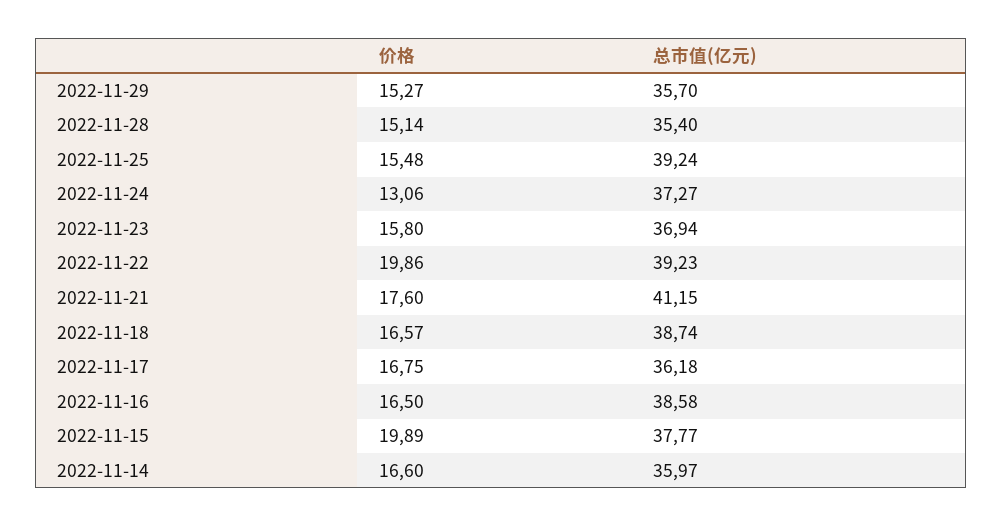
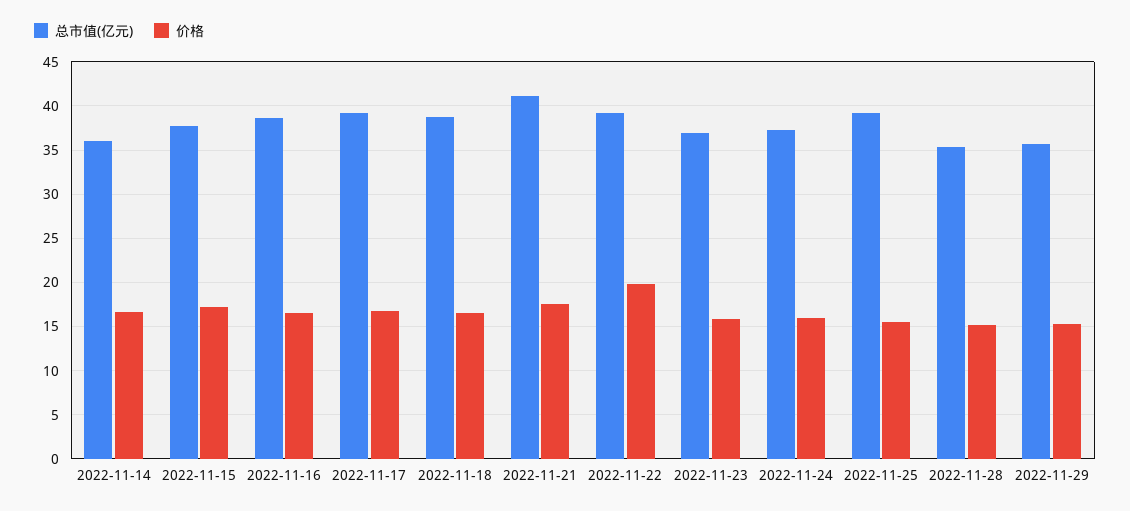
  {
    "价格": {
      "2022-11-29": 15.27,
      "2022-11-28": 15.14,
      "2022-11-25": 15.48,
-     "2022-11-24": 13.06,
+     "2022-11-24": 16,
      "2022-11-23": 15.8,
      "2022-11-22": 19.86,
      "2022-11-21": 17.6,
      "2022-11-18": 16.57,
      "2022-11-17": 16.75,
      "2022-11-16": 16.5,
-     "2022-11-15": 19.89,
+     "2022-11-15": 17,
      "2022-11-14": 16.6
    },
    "总市值(亿元)": {
      "2022-11-29": 35.7,
      "2022-11-28": 35.4,
      "2022-11-25": 39.24,
      "2022-11-24": 37.27,
      "2022-11-23": 36.94,
      "2022-11-22": 39.23,
      "2022-11-21": 41.15,
      "2022-11-18": 38.74,
-     "2022-11-17": 36.18,
+     "2022-11-17": 39,
      "2022-11-16": 38.58,
      "2022-11-15": 37.77,
      "2022-11-14": 35.97
    }
  }

